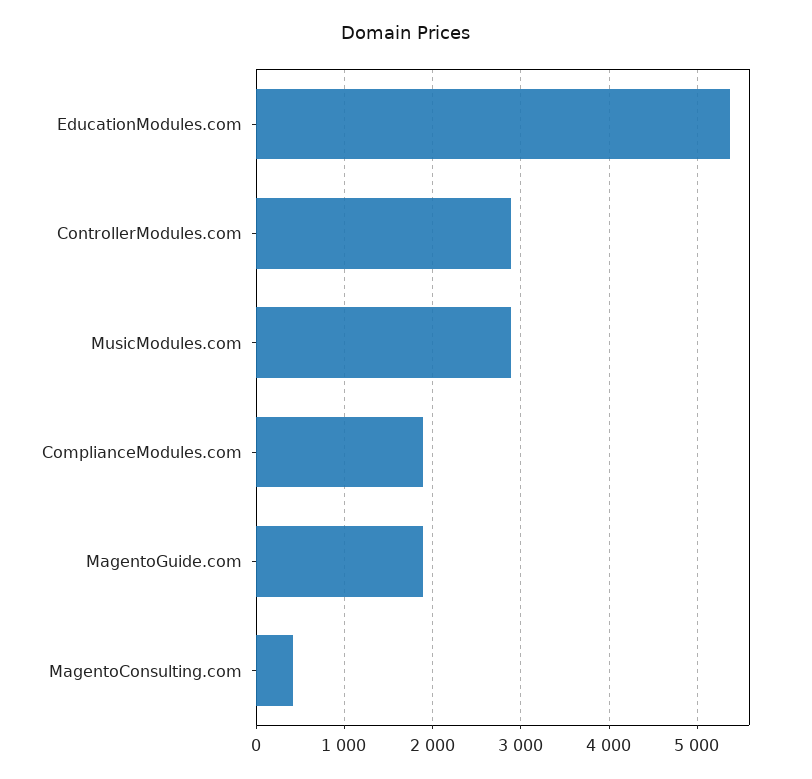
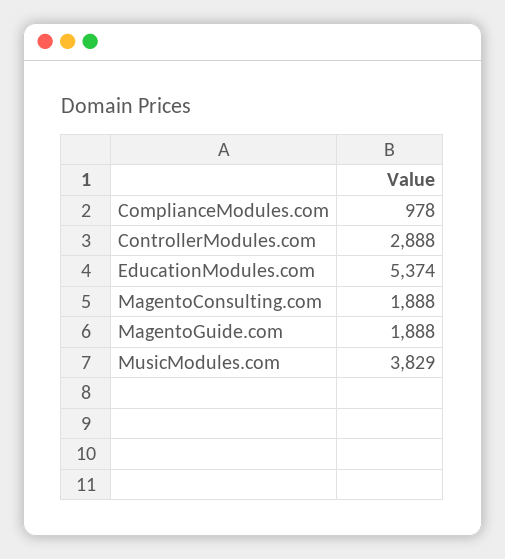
  {
    "EducationModules.com": 5374,
    "ControllerModules.com": 2888,
-   "MusicModules.com": 2900,
+   "MusicModules.com": 3829,
-   "ComplianceModules.com": 1900,
+   "ComplianceModules.com": 978,
    "MagentoGuide.com": 1888,
-   "MagentoConsulting.com": 400
+   "MagentoConsulting.com": 1888
  }

